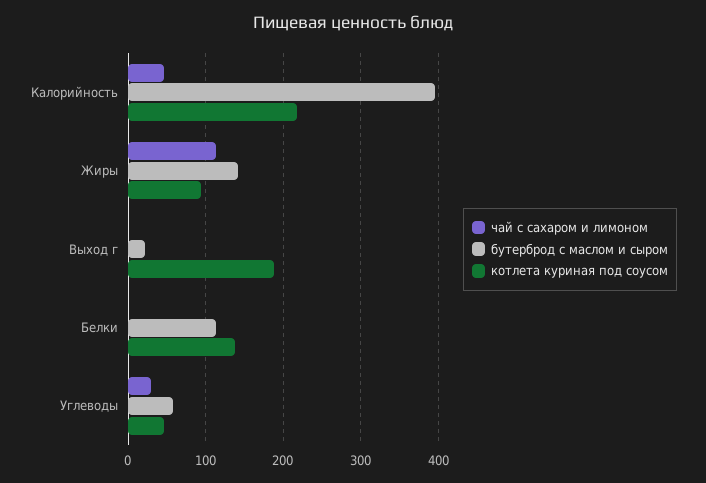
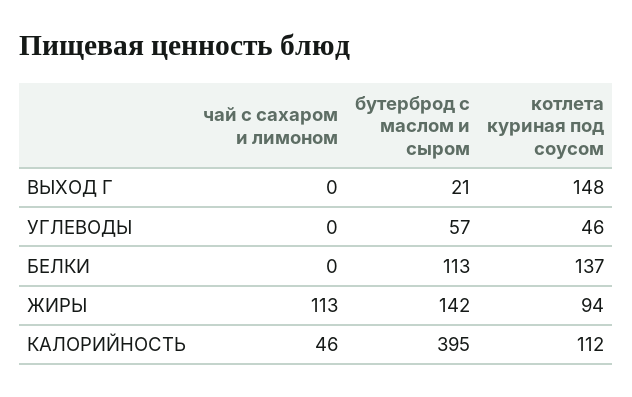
  {
    "чай с сахаром и лимоном": {
      "Калорийность": 46,
      "Жиры": 113,
      "Выход г": 0,
      "Белки": 0,
-     "Углеводы": 30
+     "Углеводы": 0
    },
    "бутерброд с маслом и сыром": {
      "Калорийность": 395,
      "Жиры": 142,
      "Выход г": 21,
      "Белки": 113,
      "Углеводы": 57
    },
    "котлета куриная под соусом": {
-     "Калорийность": 220,
+     "Калорийность": 112,
      "Жиры": 94,
-     "Выход г": 190,
+     "Выход г": 148,
      "Белки": 137,
      "Углеводы": 46
    }
  }

